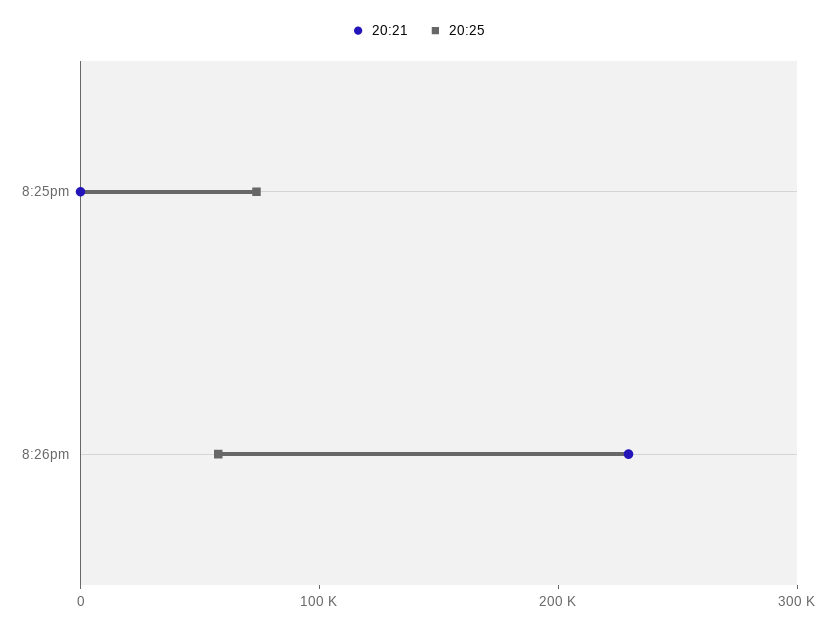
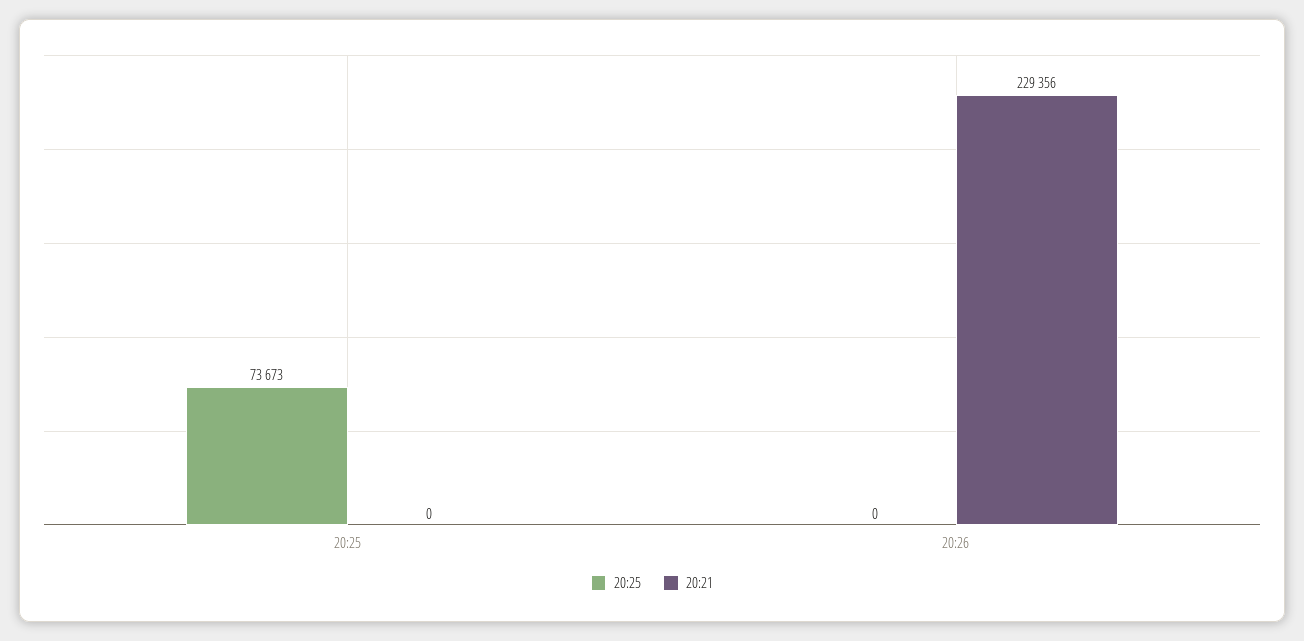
  {
    "20:21": {
      "8:25pm": 0,
      "8:26pm": 229356
    },
    "20:25": {
      "8:25pm": 73673,
-     "8:26pm": 60000
+     "8:26pm": 0
    }
  }

